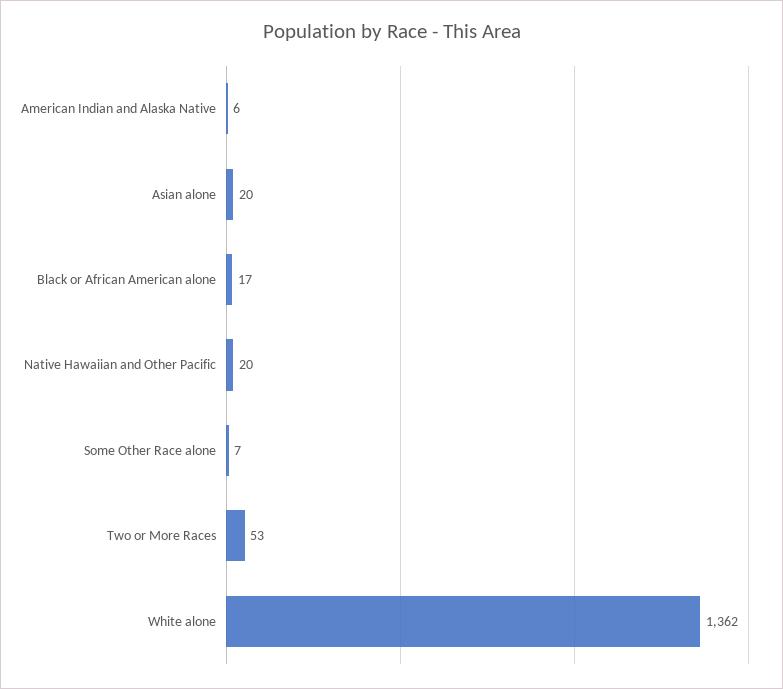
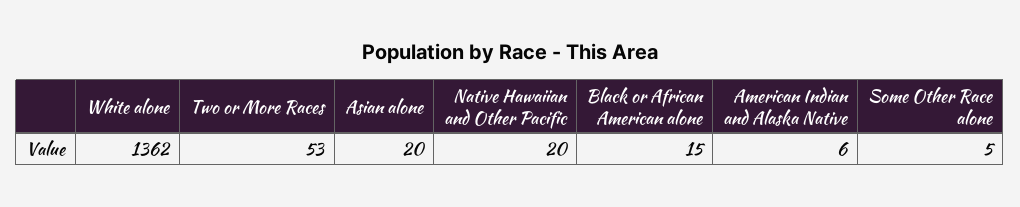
  {
    "American Indian and Alaska Native": 6,
    "Asian alone": 20,
-   "Black or African American alone": 17,
+   "Black or African American alone": 15,
    "Native Hawaiian and Other Pacific": 20,
-   "Some Other Race alone": 7,
+   "Some Other Race alone": 5,
    "Two or More Races": 53,
    "White alone": 1362
  }

